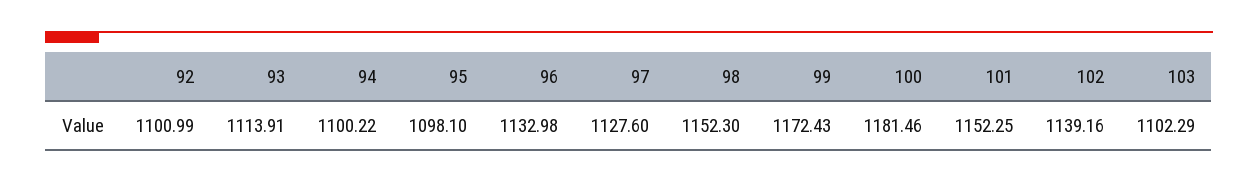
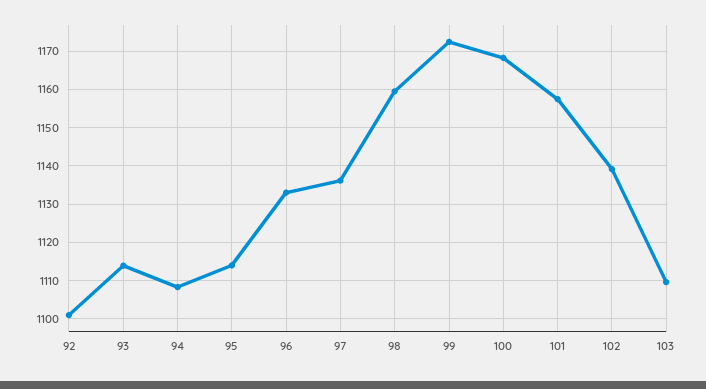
  {
    "92": 1100.99,
    "93": 1113.91,
-   "94": 1100.22,
+   "94": 1108,
-   "95": 1098.1,
+   "95": 1114,
    "96": 1132.98,
-   "97": 1127.6,
+   "97": 1136,
-   "98": 1152.3,
+   "98": 1160,
    "99": 1172.43,
-   "100": 1181.46,
+   "100": 1168,
-   "101": 1152.25,
+   "101": 1158,
    "102": 1139.16,
-   "103": 1102.29
+   "103": 1110
  }

